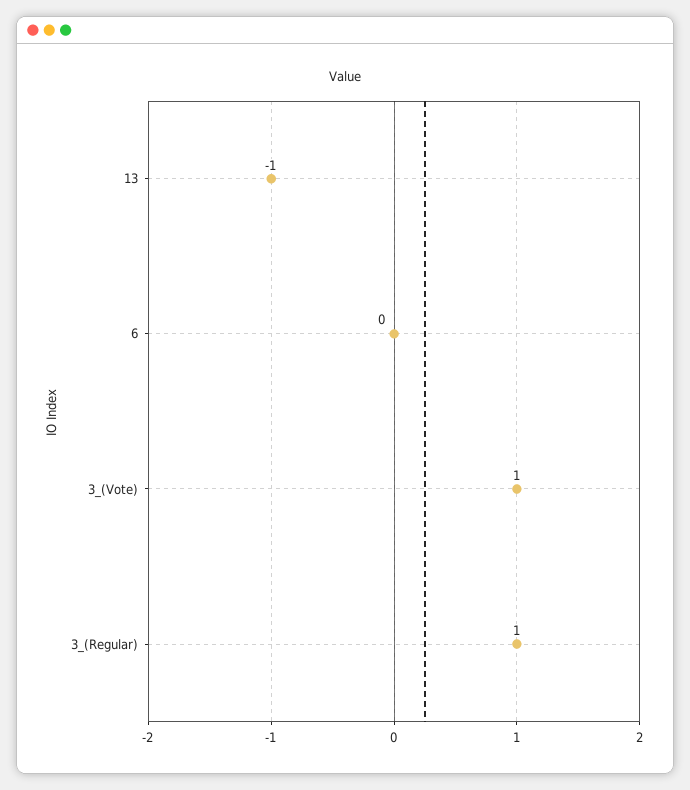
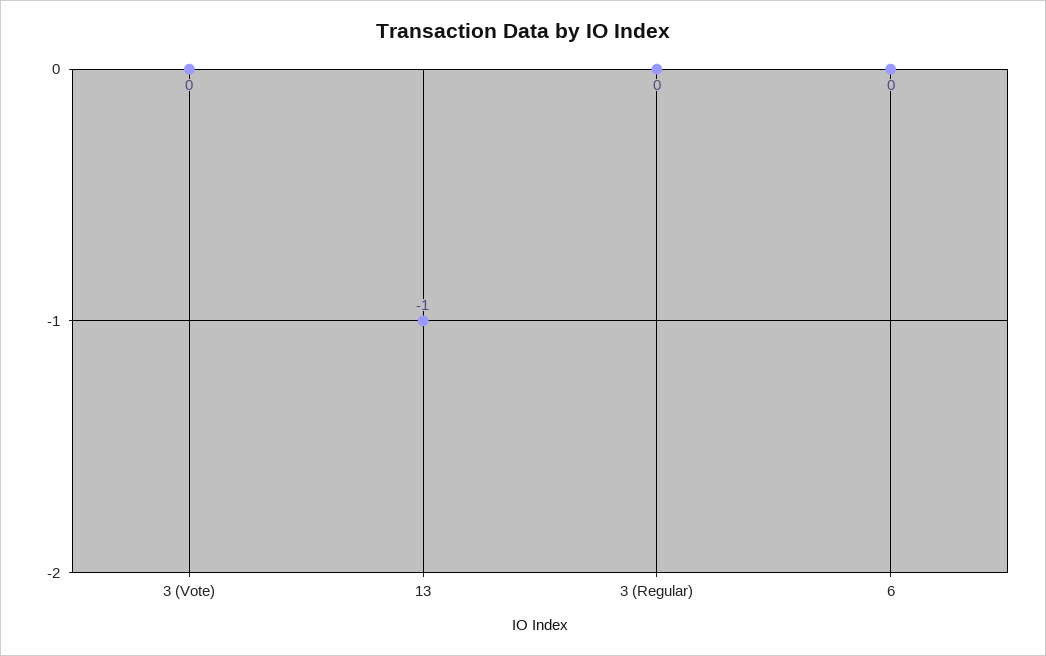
  {
    "13": -1,
    "6": 0,
-   "3_(Vote)": 1,
+   "3_(Vote)": 0,
-   "3_(Regular)": 1
+   "3_(Regular)": 0
  }

